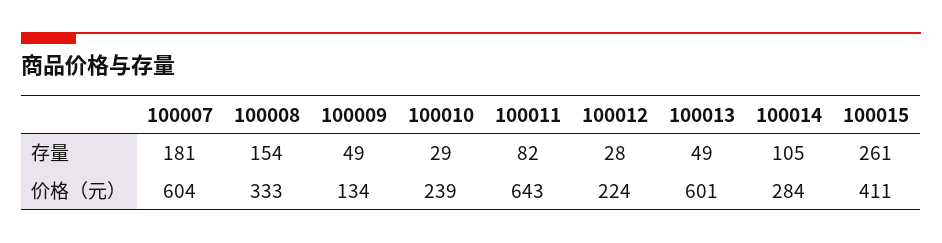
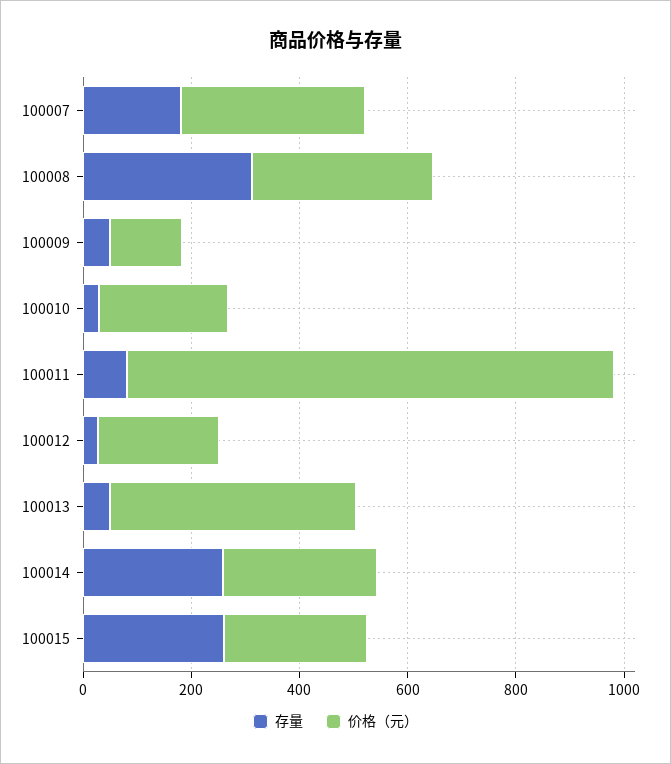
  {
    "存量": {
      "100007": 181,
-     "100008": 154,
+     "100008": 300,
      "100009": 49,
      "100010": 29,
      "100011": 82,
      "100012": 28,
      "100013": 49,
-     "100014": 105,
+     "100014": 250,
      "100015": 261
    },
    "价格（元）": {
-     "100007": 604,
+     "100007": 350,
      "100008": 333,
      "100009": 134,
      "100010": 239,
-     "100011": 643,
+     "100011": 900,
      "100012": 224,
-     "100013": 601,
+     "100013": 450,
      "100014": 284,
-     "100015": 411
+     "100015": 250
    }
  }

